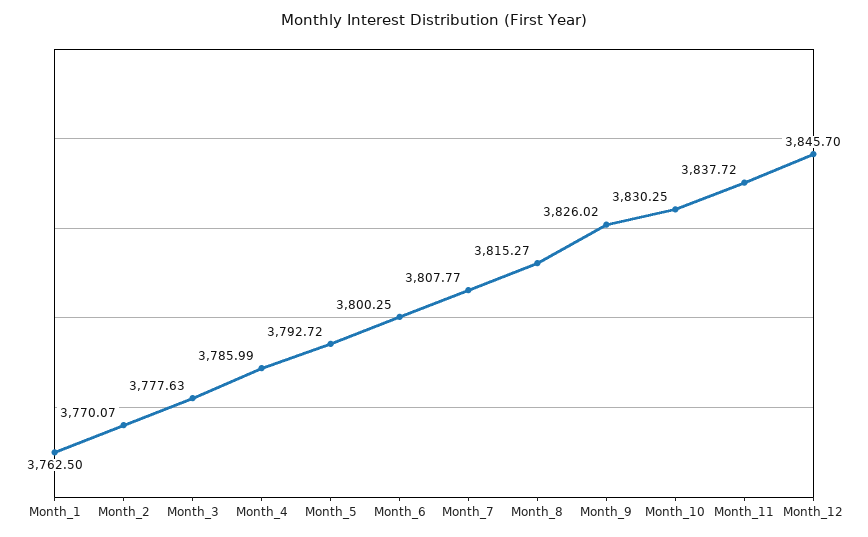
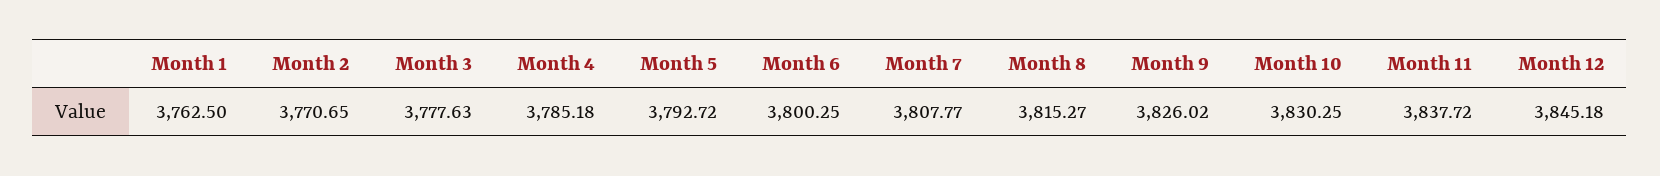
  {
    "Month_1": 3762.5,
-   "Month_2": 3770.07,
+   "Month_2": 3770.65,
    "Month_3": 3777.63,
-   "Month_4": 3785.99,
+   "Month_4": 3785.18,
    "Month_5": 3792.72,
    "Month_6": 3800.25,
    "Month_7": 3807.77,
    "Month_8": 3815.27,
    "Month_9": 3826.02,
    "Month_10": 3830.25,
    "Month_11": 3837.72,
-   "Month_12": 3845.7
+   "Month_12": 3845.18
  }

